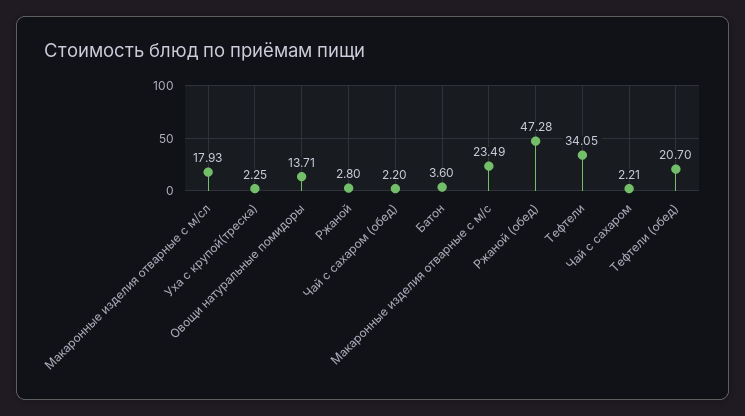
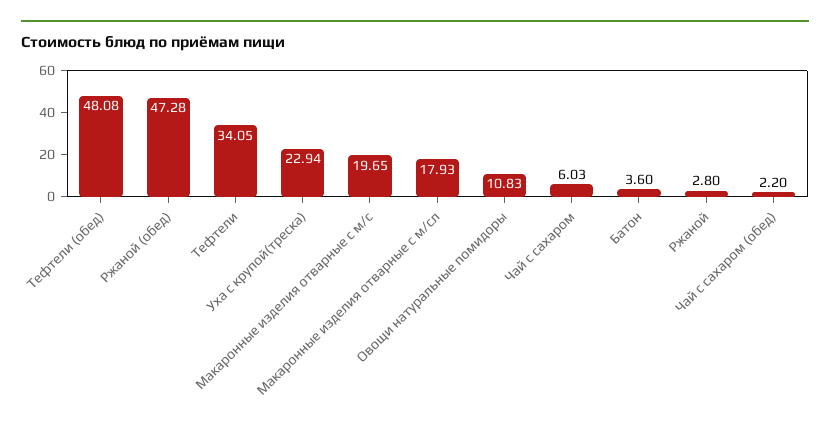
  {
    "Макаронные изделия отварные с м/сл": 17.93,
-   "Уха с крупой(треска)": 2.25,
+   "Уха с крупой(треска)": 22.94,
-   "Овощи натуральные помидоры": 13.71,
+   "Овощи натуральные помидоры": 10.83,
    "Ржаной": 2.8,
    "Чай с сахаром (обед)": 2.2,
    "Батон": 3.6,
-   "Макаронные изделия отварные с м/с": 23.49,
+   "Макаронные изделия отварные с м/с": 19.65,
    "Ржаной (обед)": 47.28,
    "Тефтели": 34.05,
-   "Чай с сахаром": 2.21,
+   "Чай с сахаром": 6.03,
-   "Тефтели (обед)": 20.7
+   "Тефтели (обед)": 48.08
  }

